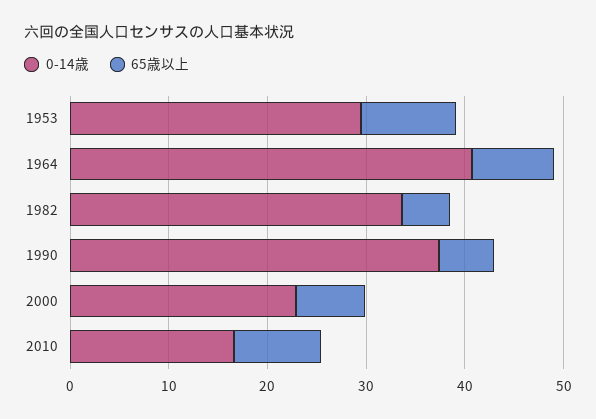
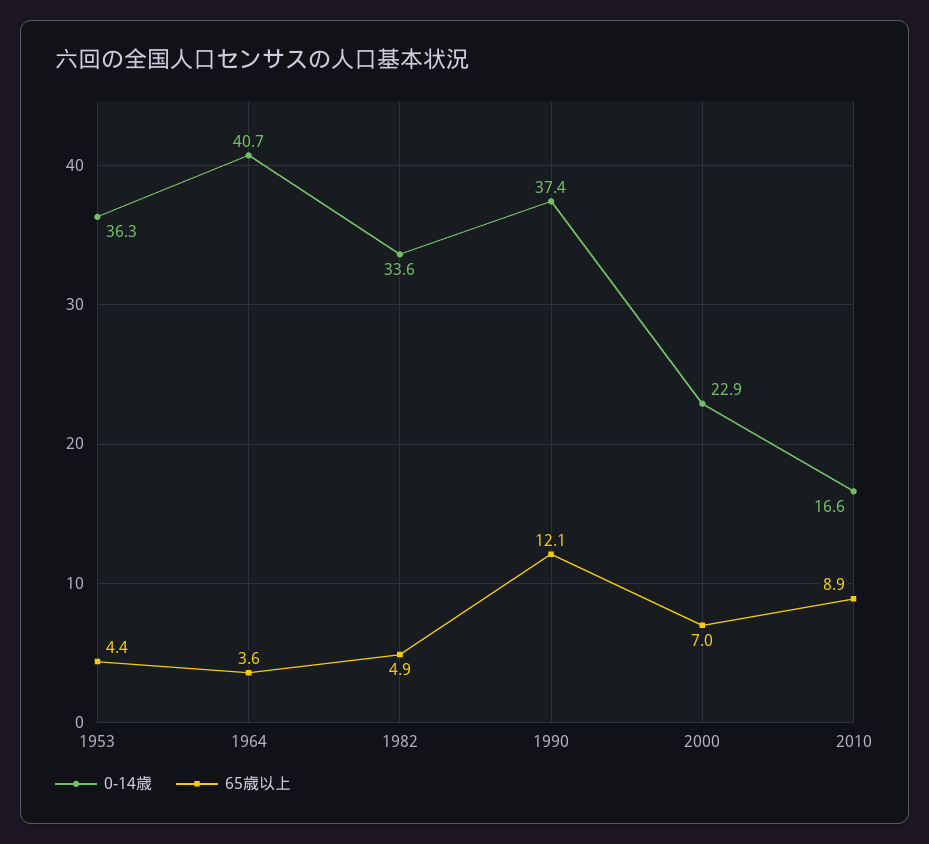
  {
    "0-14歳": {
-     "1953": 30,
+     "1953": 36.3,
      "1964": 40.7,
      "1982": 33.6,
      "1990": 37.4,
      "2000": 22.9,
      "2010": 16.6
    },
    "65歳以上": {
-     "1953": 10,
+     "1953": 4.4,
-     "1964": 8,
+     "1964": 3.6,
      "1982": 4.9,
-     "1990": 6,
+     "1990": 12.1,
      "2000": 7,
      "2010": 8.9
    }
  }

